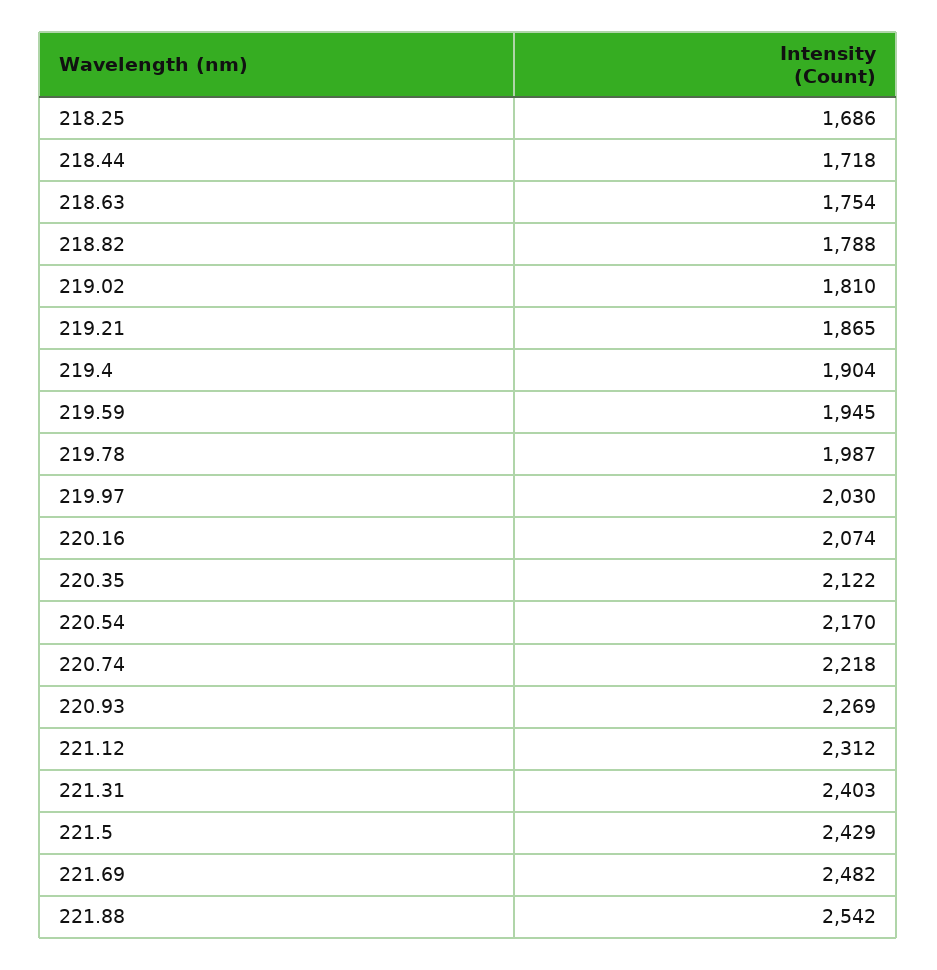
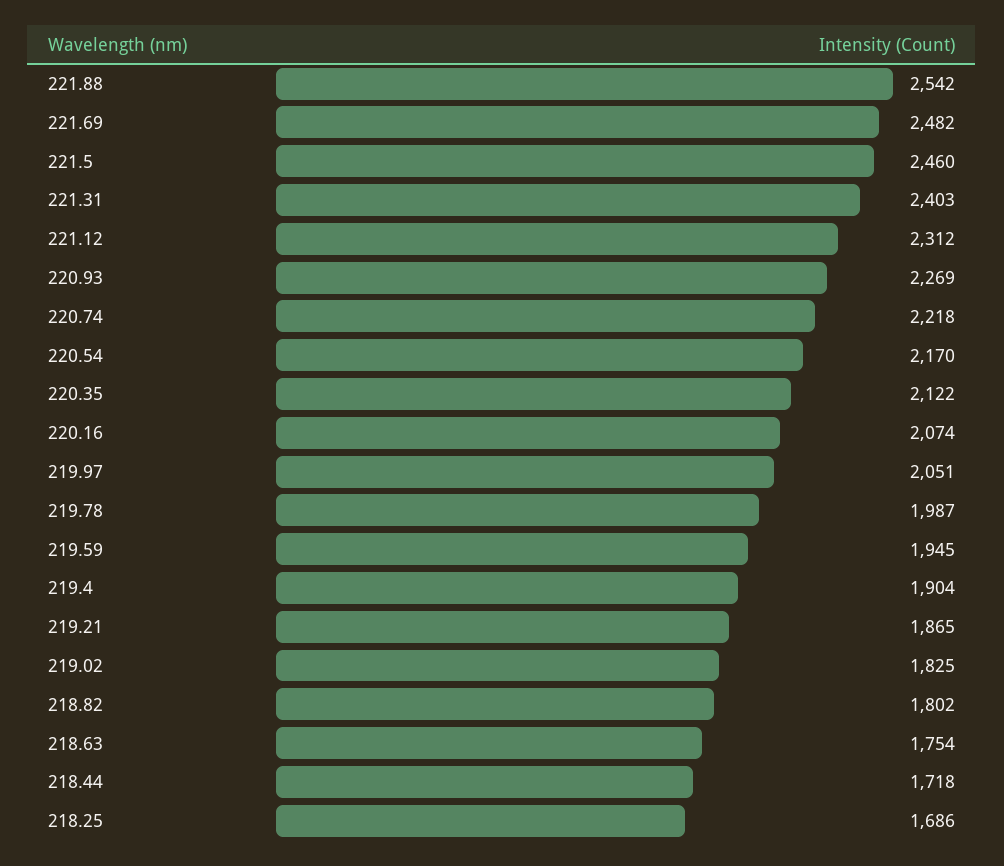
  {
    "218.25": 1686,
    "218.44": 1718,
    "218.63": 1754,
-   "218.82": 1788,
+   "218.82": 1802,
-   "219.02": 1810,
+   "219.02": 1825,
    "219.21": 1865,
    "219.4": 1904,
    "219.59": 1945,
    "219.78": 1987,
-   "219.97": 2030,
+   "219.97": 2051,
    "220.16": 2074,
    "220.35": 2122,
    "220.54": 2170,
    "220.74": 2218,
    "220.93": 2269,
    "221.12": 2312,
    "221.31": 2403,
-   "221.5": 2429,
+   "221.5": 2460,
    "221.69": 2482,
    "221.88": 2542
  }

